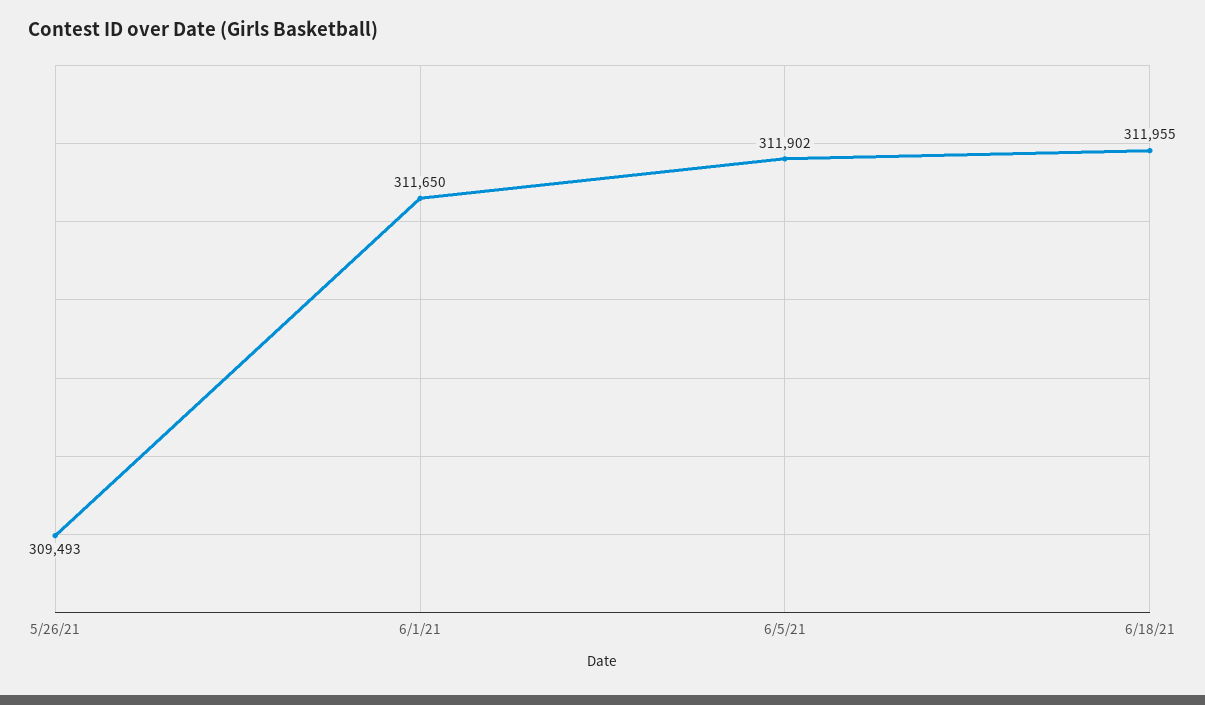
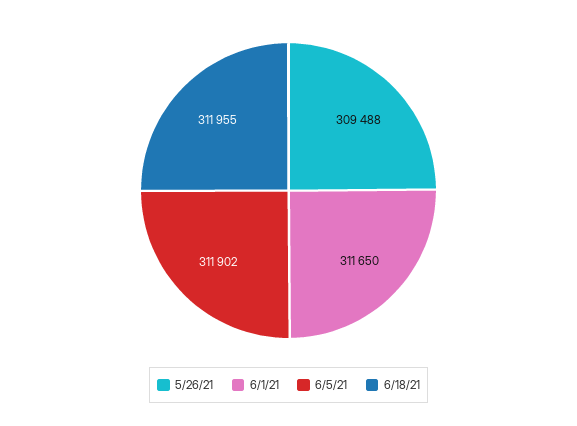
  {
-   "5/26/21": 309493,
+   "5/26/21": 309488,
    "6/1/21": 311650,
    "6/5/21": 311902,
    "6/18/21": 311955
  }

